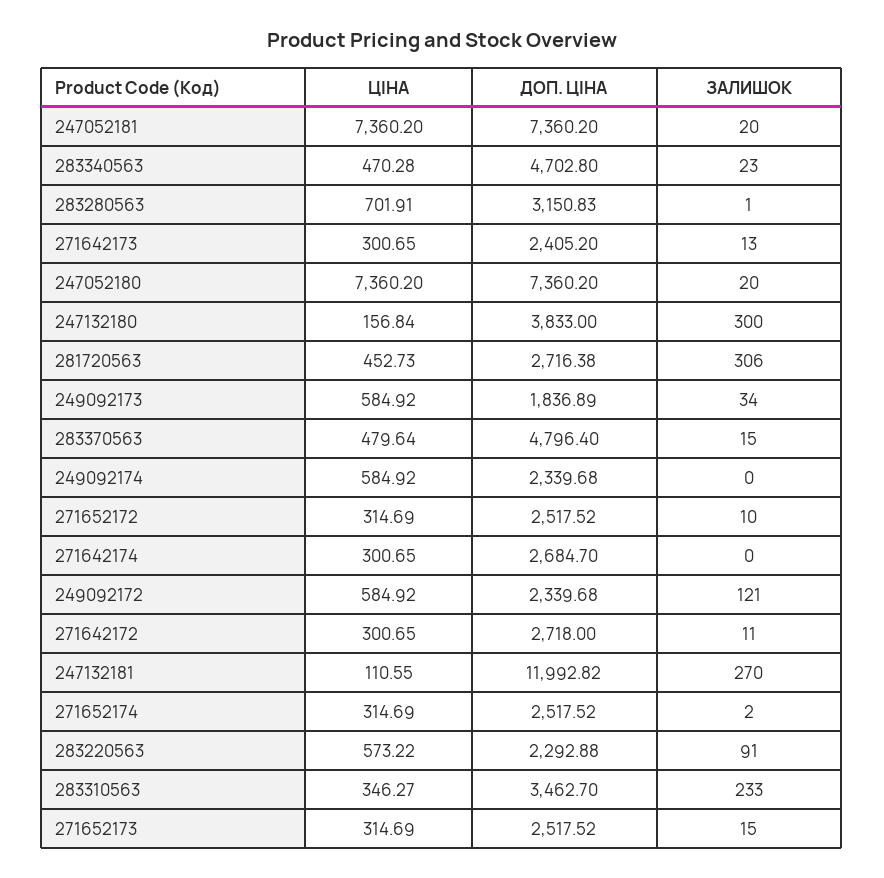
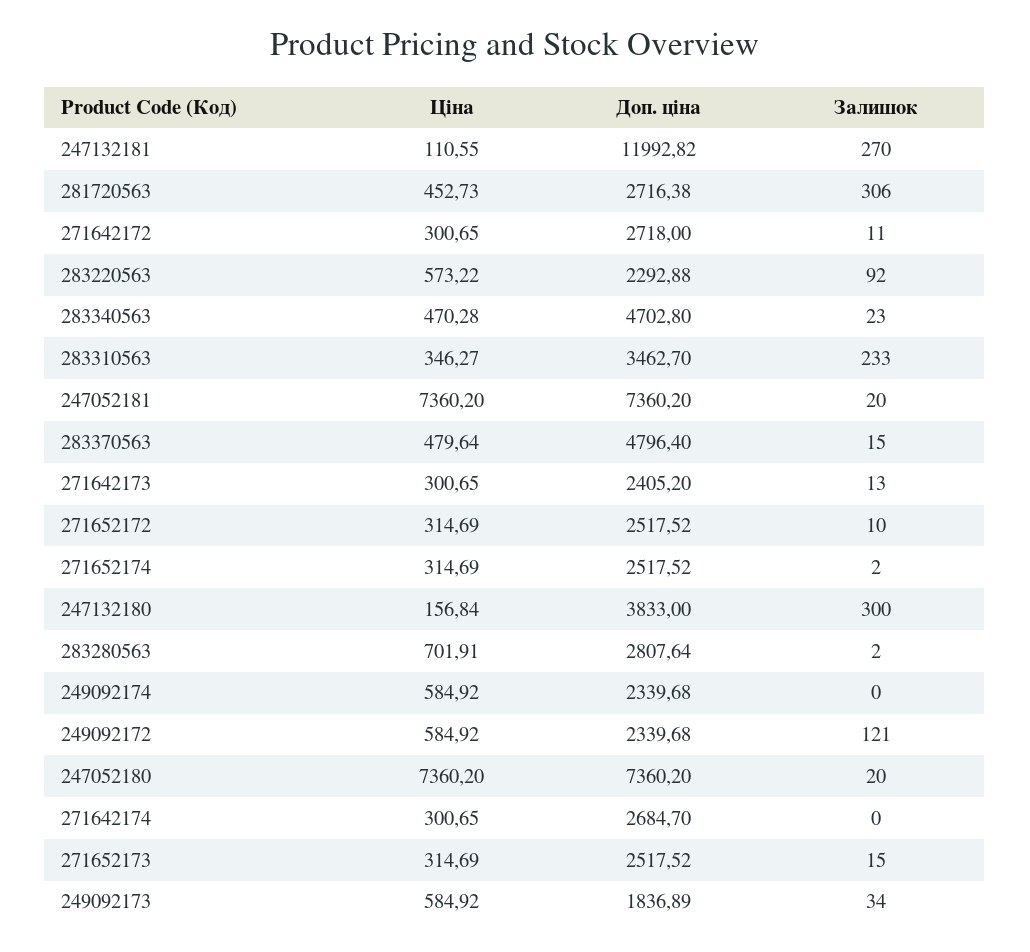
  {
    "ЦІНА": {
      "247052181": 7360.2,
      "283340563": 470.28,
      "283280563": 701.91,
      "271642173": 300.65,
      "247052180": 7360.2,
      "247132180": 156.84,
      "281720563": 452.73,
      "249092173": 584.92,
      "283370563": 479.64,
      "249092174": 584.92,
      "271652172": 314.69,
      "271642174": 300.65,
      "249092172": 584.92,
      "271642172": 300.65,
      "247132181": 110.55,
      "271652174": 314.69,
      "283220563": 573.22,
      "283310563": 346.27,
      "271652173": 314.69
    },
    "ДОП. ЦІНА": {
      "247052181": 7360.2,
      "283340563": 4702.8,
-     "283280563": 3150.83,
+     "283280563": 2807.64,
      "271642173": 2405.2,
      "247052180": 7360.2,
      "247132180": 3833,
      "281720563": 2716.38,
      "249092173": 1836.89,
      "283370563": 4796.4,
      "249092174": 2339.68,
      "271652172": 2517.52,
      "271642174": 2684.7,
      "249092172": 2339.68,
      "271642172": 2718,
      "247132181": 11992.82,
      "271652174": 2517.52,
      "283220563": 2292.88,
      "283310563": 3462.7,
      "271652173": 2517.52
    },
    "ЗАЛИШОК": {
      "247052181": 20,
      "283340563": 23,
-     "283280563": 1,
+     "283280563": 2,
      "271642173": 13,
      "247052180": 20,
      "247132180": 300,
      "281720563": 306,
      "249092173": 34,
      "283370563": 15,
      "249092174": 0,
      "271652172": 10,
      "271642174": 0,
      "249092172": 121,
      "271642172": 11,
      "247132181": 270,
      "271652174": 2,
-     "283220563": 91,
+     "283220563": 92,
      "283310563": 233,
      "271652173": 15
    }
  }

